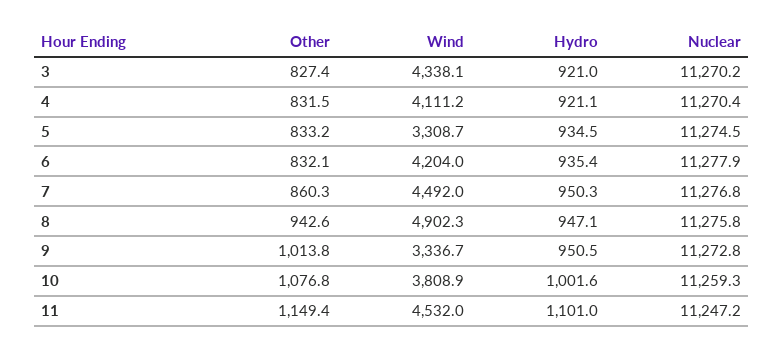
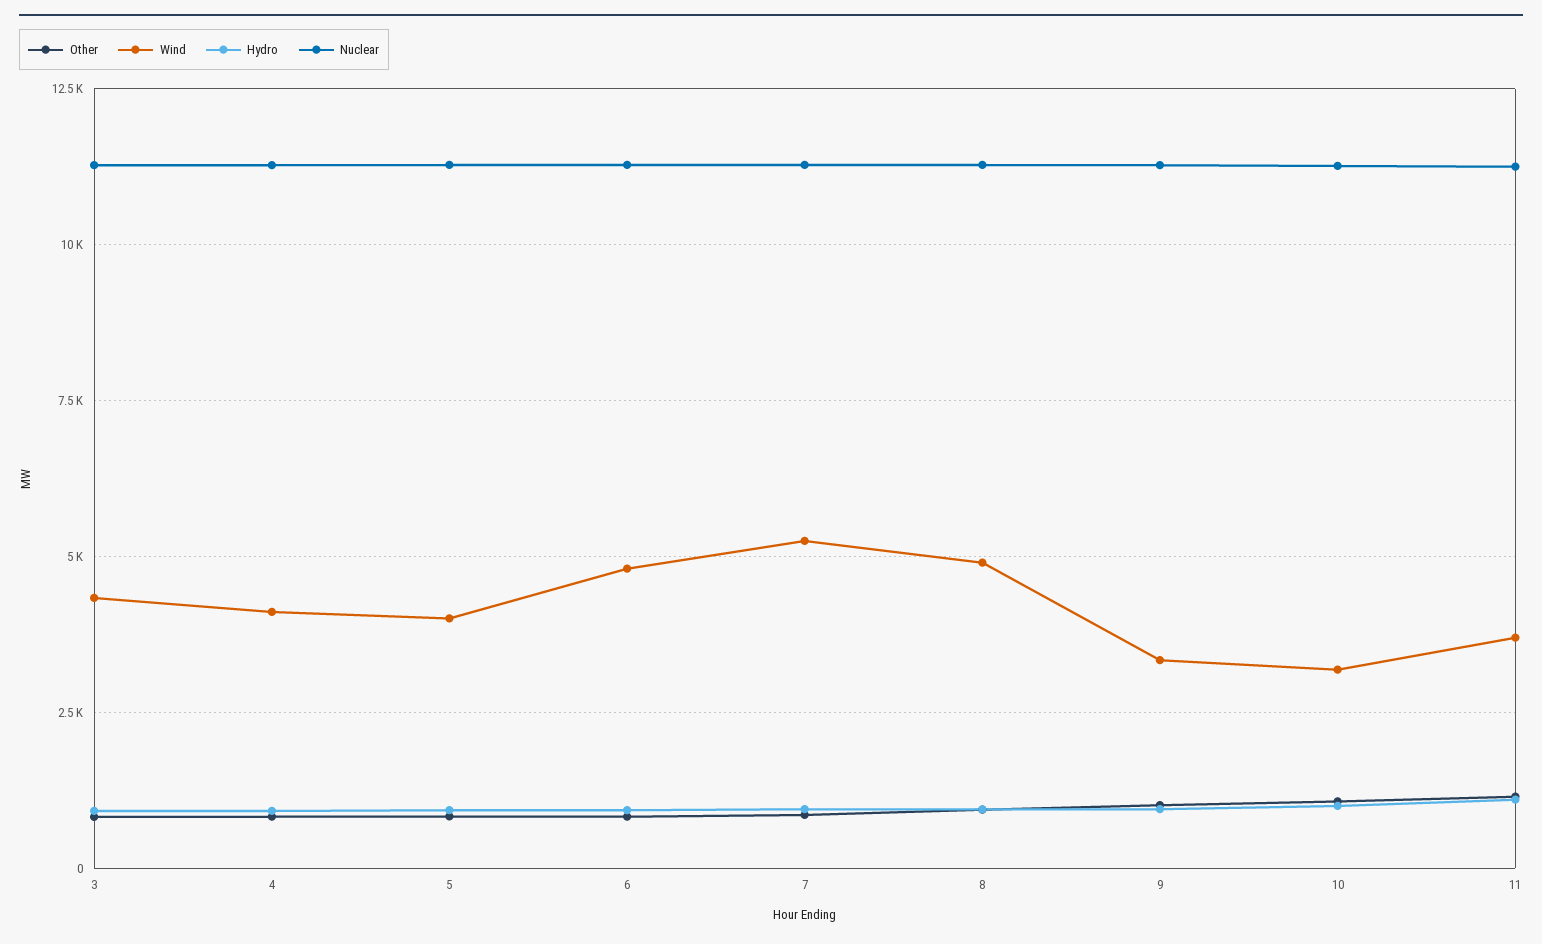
  {
    "Other": {
      "3": 827.4,
      "4": 831.5,
      "5": 833.2,
      "6": 832.1,
      "7": 860.3,
      "8": 942.6,
      "9": 1013.8,
      "10": 1076.8,
      "11": 1149.4
    },
    "Wind": {
      "3": 4338.1,
      "4": 4111.2,
-     "5": 3308.7,
+     "5": 4000,
-     "6": 4204,
+     "6": 4750,
-     "7": 4492,
+     "7": 5250,
      "8": 4902.3,
      "9": 3336.7,
-     "10": 3808.9,
+     "10": 3250,
-     "11": 4532
+     "11": 3750
    },
    "Hydro": {
      "3": 921,
      "4": 921.1,
      "5": 934.5,
      "6": 935.4,
      "7": 950.3,
      "8": 947.1,
      "9": 950.5,
      "10": 1001.6,
      "11": 1101
    },
    "Nuclear": {
      "3": 11270.2,
      "4": 11270.4,
      "5": 11274.5,
      "6": 11277.9,
      "7": 11276.8,
      "8": 11275.8,
      "9": 11272.8,
      "10": 11259.3,
      "11": 11247.2
    }
  }

